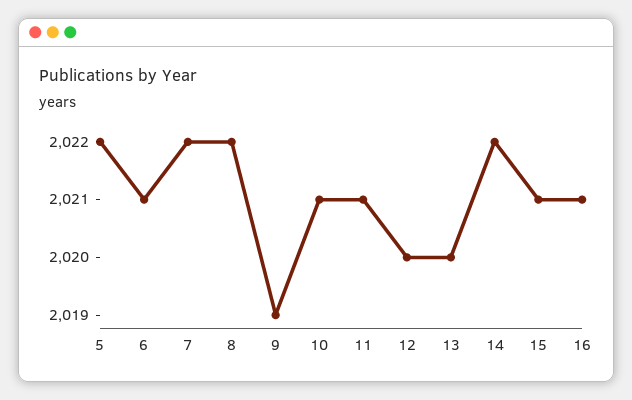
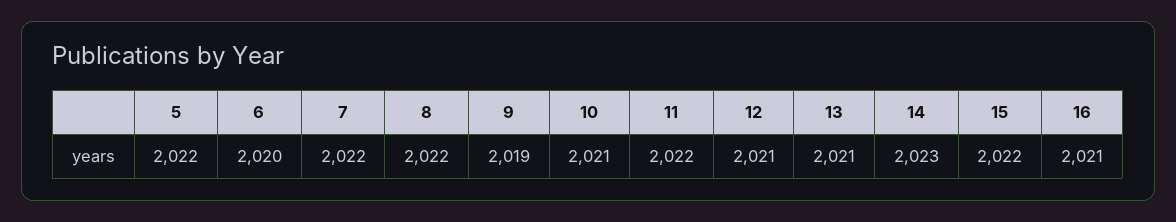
  {
    "5": 2022,
-   "6": 2021,
+   "6": 2020,
    "7": 2022,
    "8": 2022,
    "9": 2019,
    "10": 2021,
-   "11": 2021,
+   "11": 2022,
-   "12": 2020,
+   "12": 2021,
-   "13": 2020,
+   "13": 2021,
-   "14": 2022,
+   "14": 2023,
-   "15": 2021,
+   "15": 2022,
    "16": 2021
  }

